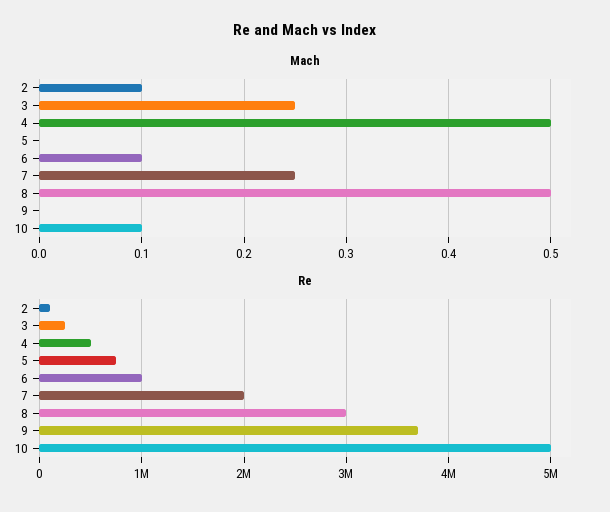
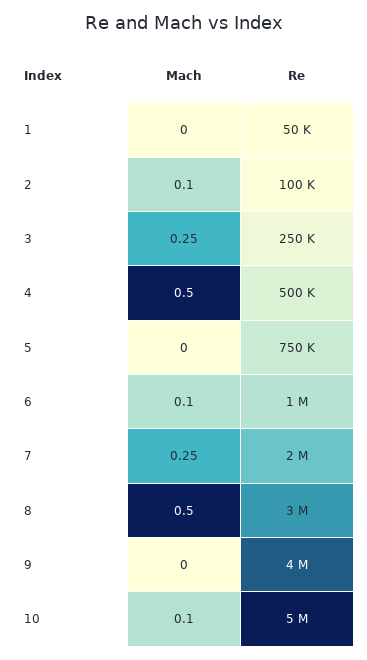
  {
    "Mach": {
      "2": 0.1,
      "3": 0.25,
      "4": 0.5,
      "5": 0,
      "6": 0.1,
      "7": 0.25,
      "8": 0.5,
      "9": 0,
-     "10": 0.1
+     "10": 0.1,
+     "1": 0
    },
    "Re": {
      "2": 100000,
      "3": 250000,
      "4": 500000,
      "5": 750000,
      "6": 1000000,
      "7": 2000000,
      "8": 3000000,
-     "9": 3700000,
+     "9": 4000000,
-     "10": 5000000
+     "10": 5000000,
+     "1": 50000
    }
  }

